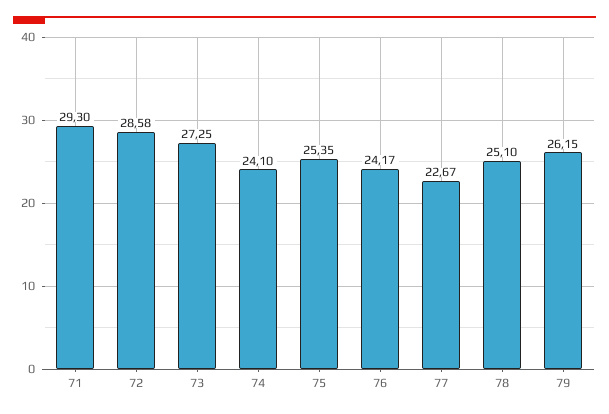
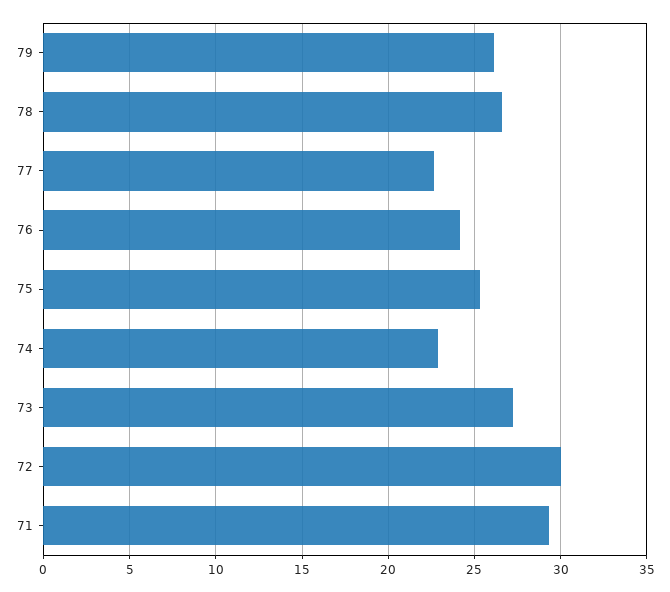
  {
    "71": 29.3,
-   "72": 28.58,
+   "72": 30,
    "73": 27.25,
-   "74": 24.1,
+   "74": 23,
    "75": 25.35,
    "76": 24.17,
    "77": 22.67,
-   "78": 25.1,
+   "78": 26.5,
    "79": 26.15
  }

